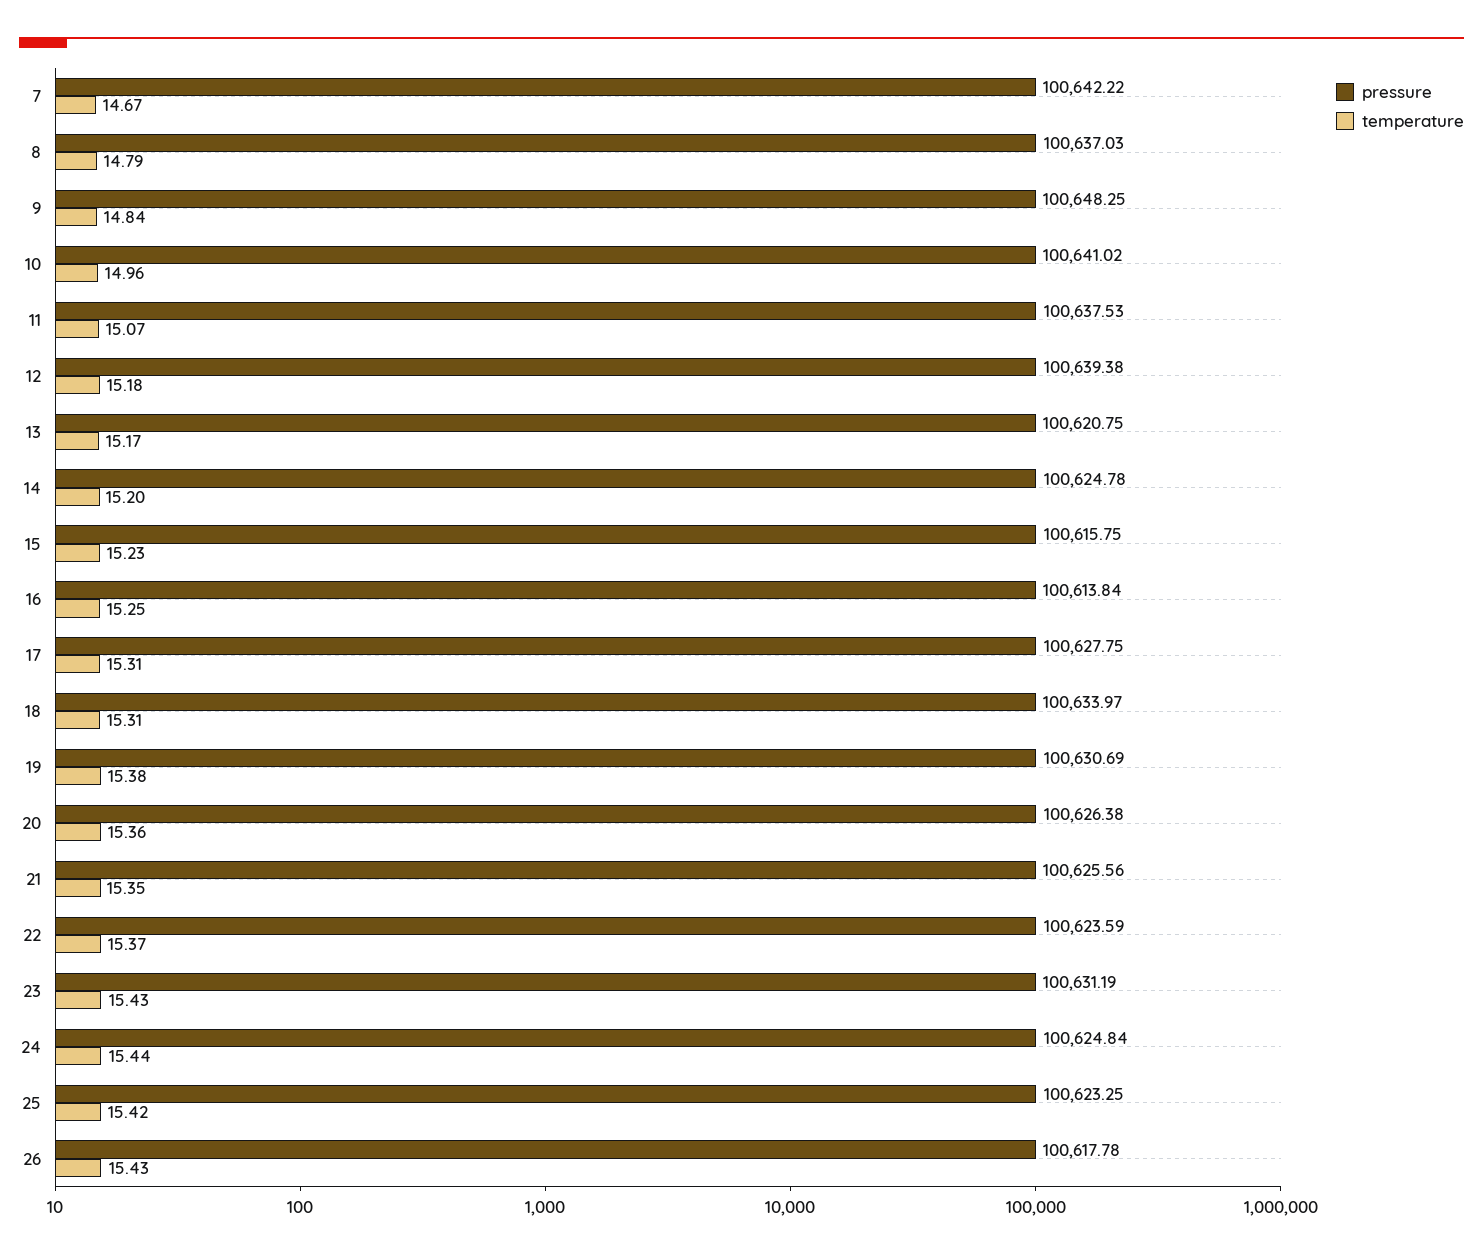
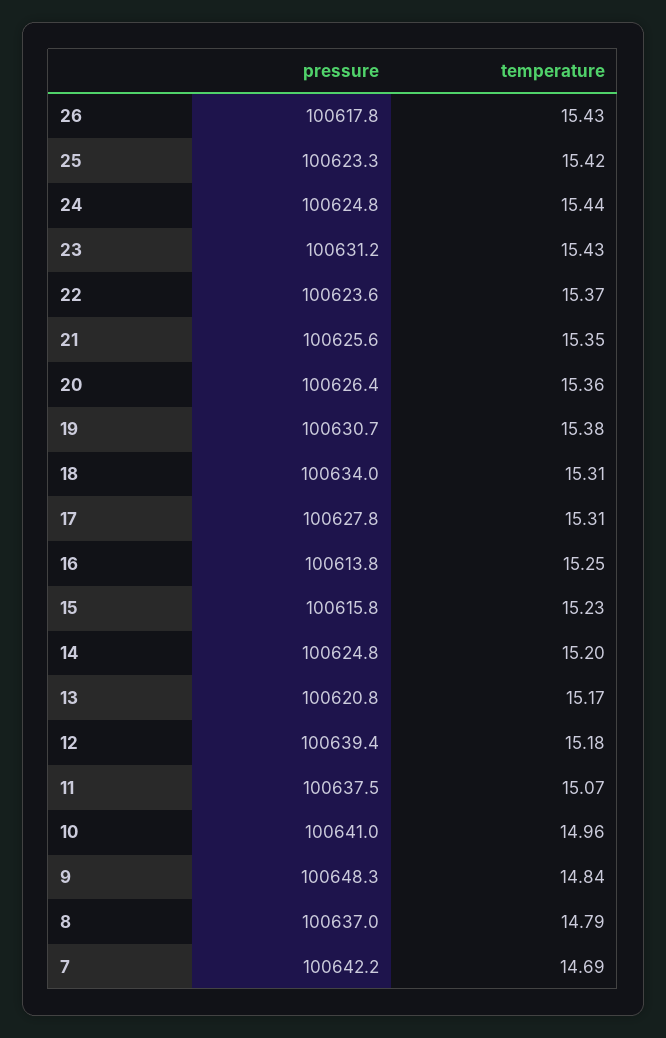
  {
    "pressure": {
      "7": 100642.22,
      "8": 100637.03,
      "9": 100648.25,
      "10": 100641.02,
      "11": 100637.53,
      "12": 100639.38,
      "13": 100620.75,
      "14": 100624.78,
      "15": 100615.75,
      "16": 100613.84,
      "17": 100627.75,
      "18": 100633.97,
      "19": 100630.69,
      "20": 100626.38,
      "21": 100625.56,
      "22": 100623.59,
      "23": 100631.19,
      "24": 100624.84,
      "25": 100623.25,
      "26": 100617.78
    },
    "temperature": {
-     "7": 14.67,
+     "7": 14.69,
      "8": 14.79,
      "9": 14.84,
      "10": 14.96,
      "11": 15.07,
      "12": 15.18,
      "13": 15.17,
      "14": 15.2,
      "15": 15.23,
      "16": 15.25,
      "17": 15.31,
      "18": 15.31,
      "19": 15.38,
      "20": 15.36,
      "21": 15.35,
      "22": 15.37,
      "23": 15.43,
      "24": 15.44,
      "25": 15.42,
      "26": 15.43
    }
  }

